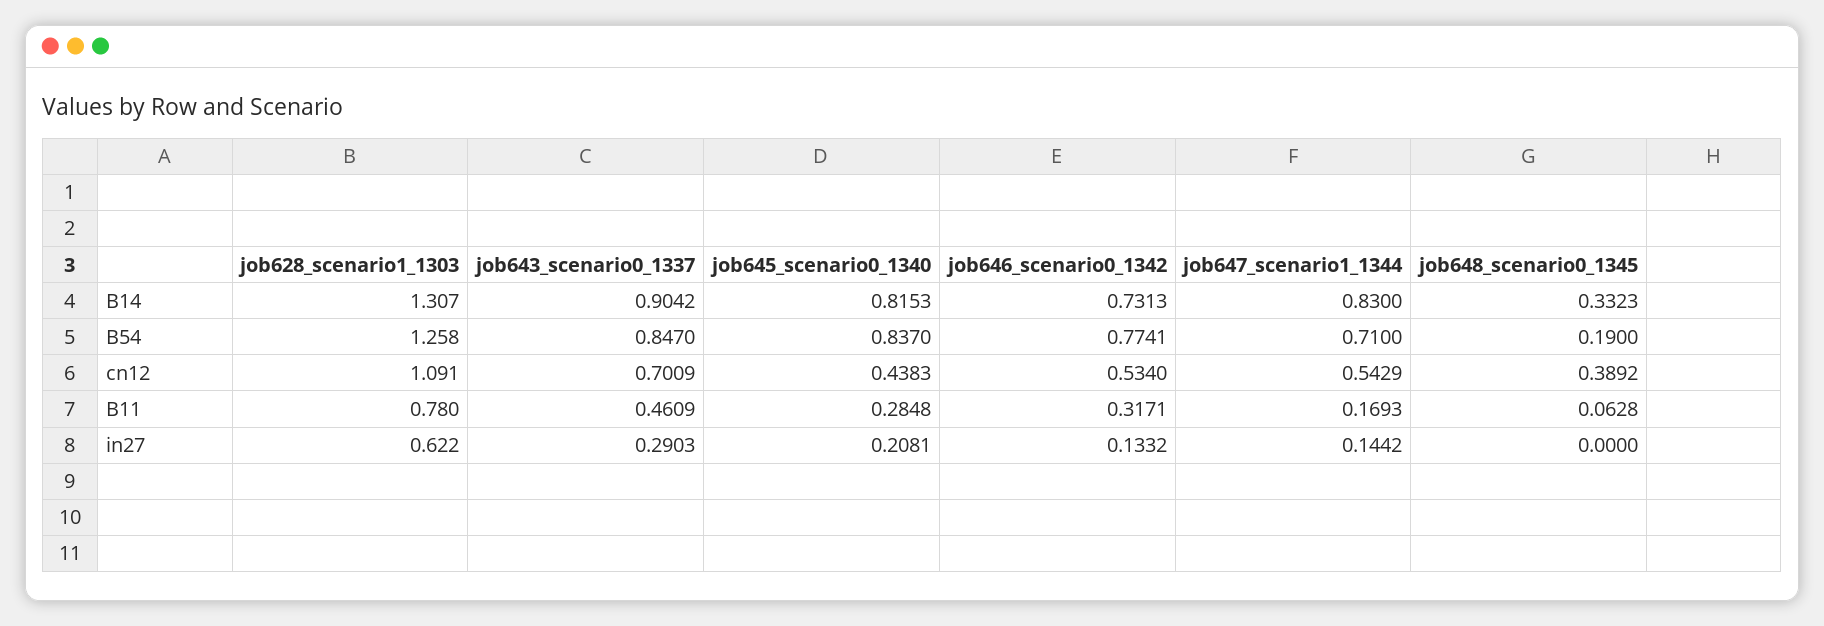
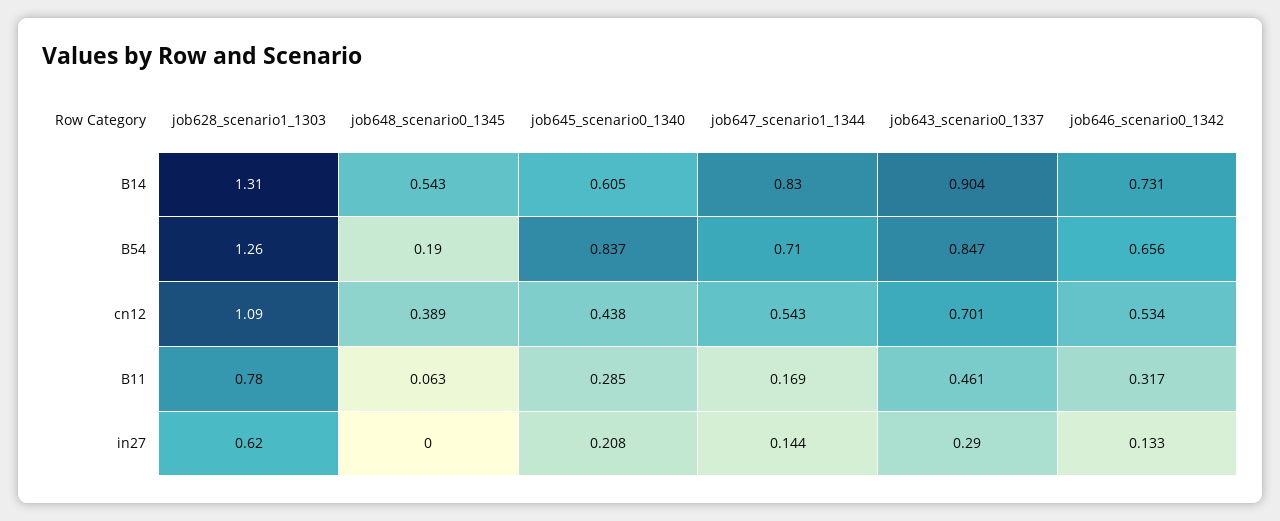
  {
    "job628_scenario1_1303": {
      "B14": 1.307,
      "B54": 1.258,
      "cn12": 1.091,
      "B11": 0.78,
      "in27": 0.622
    },
    "job643_scenario0_1337": {
      "B14": 0.9042,
      "B54": 0.847,
      "cn12": 0.7009,
      "B11": 0.4609,
      "in27": 0.2903
    },
    "job645_scenario0_1340": {
-     "B14": 0.8153,
+     "B14": 0.605,
      "B54": 0.837,
      "cn12": 0.4383,
      "B11": 0.2848,
      "in27": 0.2081
    },
    "job646_scenario0_1342": {
      "B14": 0.7313,
-     "B54": 0.7741,
+     "B54": 0.656,
      "cn12": 0.534,
      "B11": 0.3171,
      "in27": 0.1332
    },
    "job647_scenario1_1344": {
      "B14": 0.83,
      "B54": 0.71,
      "cn12": 0.5429,
      "B11": 0.1693,
      "in27": 0.1442
    },
    "job648_scenario0_1345": {
-     "B14": 0.3323,
+     "B14": 0.543,
      "B54": 0.19,
      "cn12": 0.3892,
      "B11": 0.0628,
      "in27": 0
    }
  }

